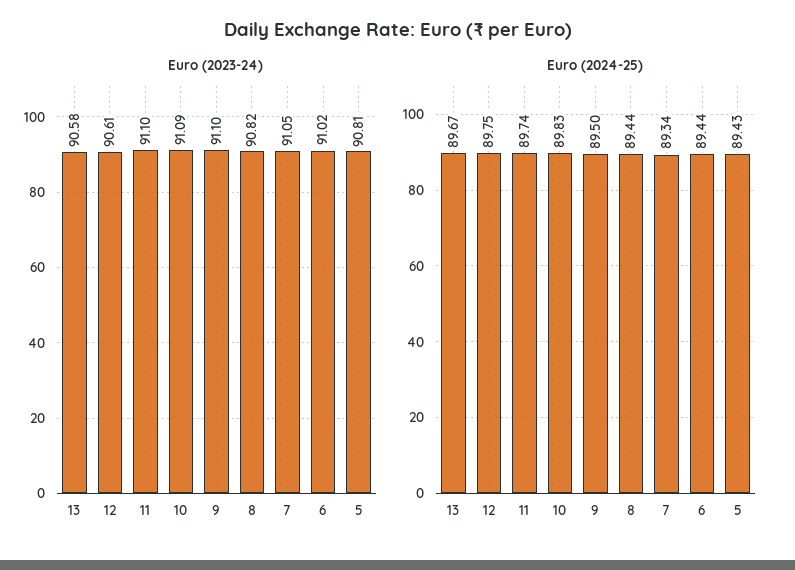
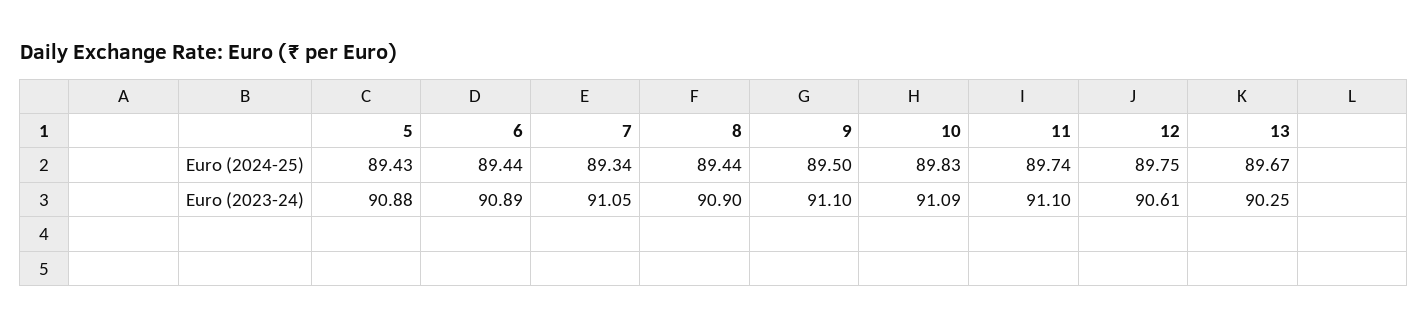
  {
    "Euro (2023-24)": {
-     "13": 90.58,
+     "13": 90.25,
      "12": 90.61,
      "11": 91.1,
      "10": 91.09,
      "9": 91.1,
-     "8": 90.82,
+     "8": 90.9,
      "7": 91.05,
-     "6": 91.02,
+     "6": 90.89,
-     "5": 90.81
+     "5": 90.88
    },
    "Euro (2024-25)": {
      "13": 89.67,
      "12": 89.75,
      "11": 89.74,
      "10": 89.83,
      "9": 89.5,
      "8": 89.44,
      "7": 89.34,
      "6": 89.44,
      "5": 89.43
    }
  }

